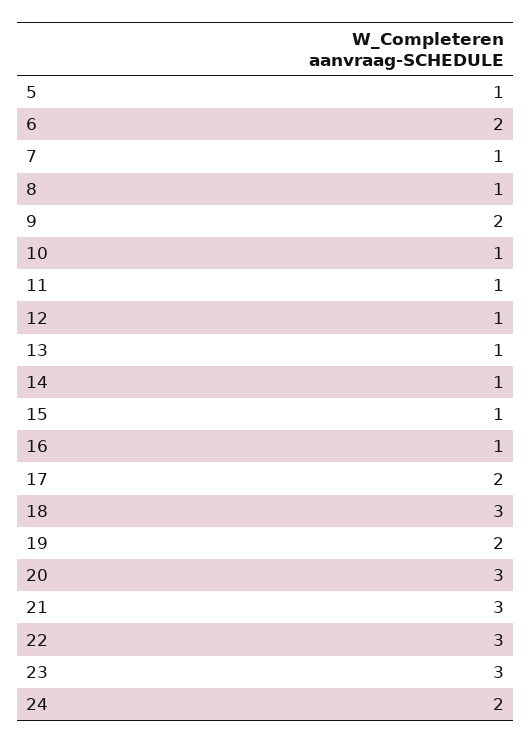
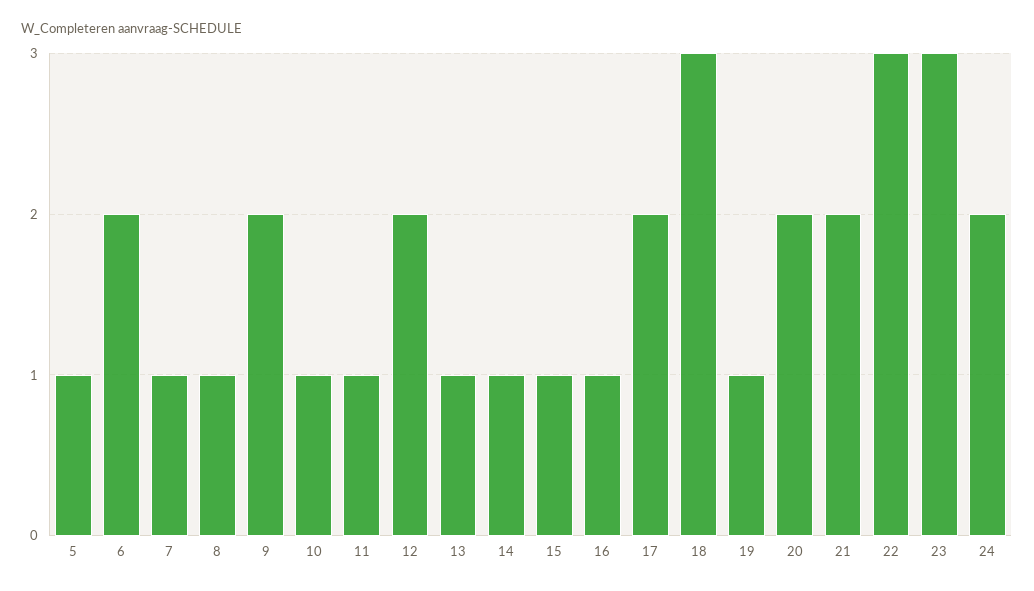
  {
    "5": 1,
    "6": 2,
    "7": 1,
    "8": 1,
    "9": 2,
    "10": 1,
    "11": 1,
-   "12": 1,
+   "12": 2,
    "13": 1,
    "14": 1,
    "15": 1,
    "16": 1,
    "17": 2,
    "18": 3,
-   "19": 2,
+   "19": 1,
-   "20": 3,
+   "20": 2,
-   "21": 3,
+   "21": 2,
    "22": 3,
    "23": 3,
    "24": 2
  }

